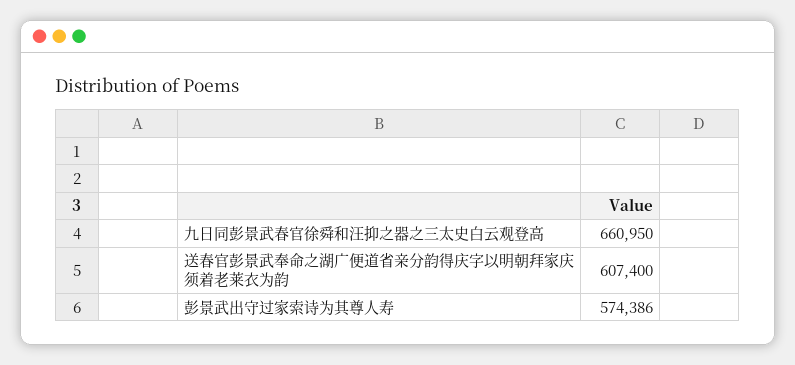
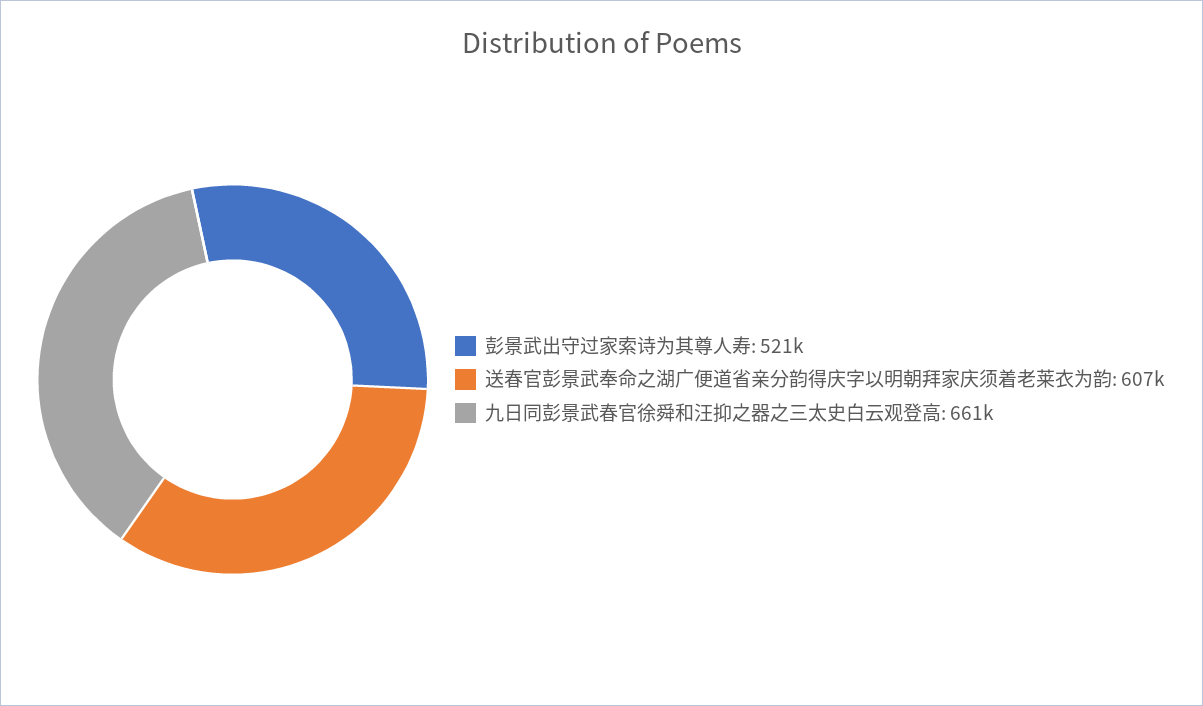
  {
    "九日同彭景武春官徐舜和汪抑之器之三太史白云观登高": 660950,
    "送春官彭景武奉命之湖广便道省亲分韵得庆字以明朝拜家庆须着老莱衣为韵": 607400,
-   "彭景武出守过家索诗为其尊人寿": 574386
+   "彭景武出守过家索诗为其尊人寿": 521000
  }

